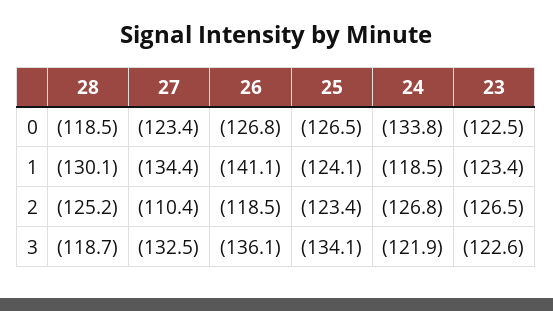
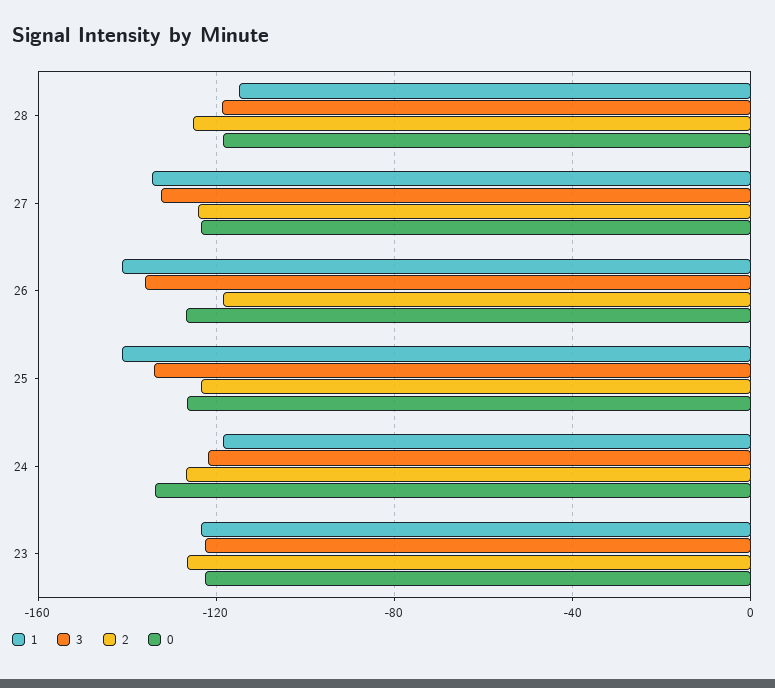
  {
    "0": {
      "28": -118.5,
      "27": -123.4,
      "26": -126.8,
      "25": -126.5,
      "24": -133.8,
      "23": -122.5
    },
    "1": {
-     "28": -130.1,
+     "28": -115,
      "27": -134.4,
      "26": -141.1,
-     "25": -124.1,
+     "25": -140,
      "24": -118.5,
      "23": -123.4
    },
    "2": {
      "28": -125.2,
-     "27": -110.4,
+     "27": -125,
      "26": -118.5,
      "25": -123.4,
      "24": -126.8,
      "23": -126.5
    },
    "3": {
      "28": -118.7,
      "27": -132.5,
      "26": -136.1,
      "25": -134.1,
      "24": -121.9,
      "23": -122.6
    }
  }

